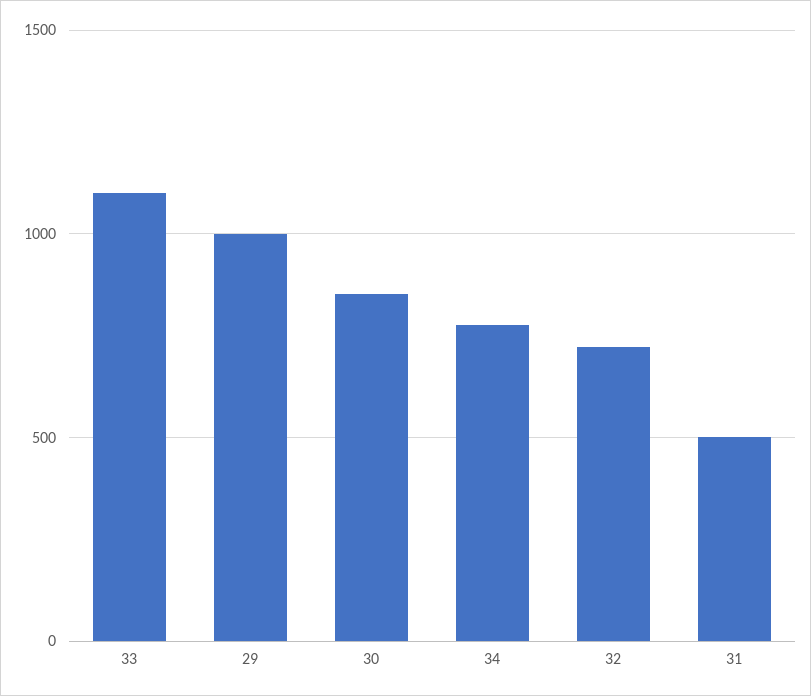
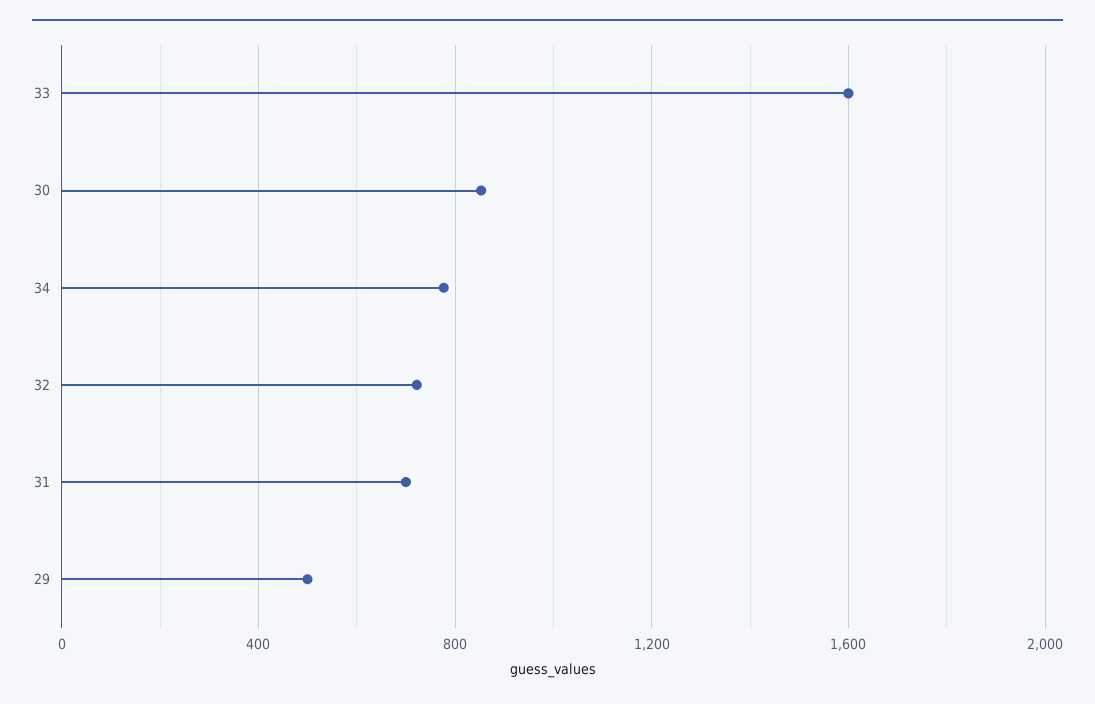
  {
-   "33": 1100,
+   "33": 1600,
-   "29": 1000,
+   "29": 500,
    "30": 850,
    "34": 800,
    "32": 700,
-   "31": 500
+   "31": 700
  }

